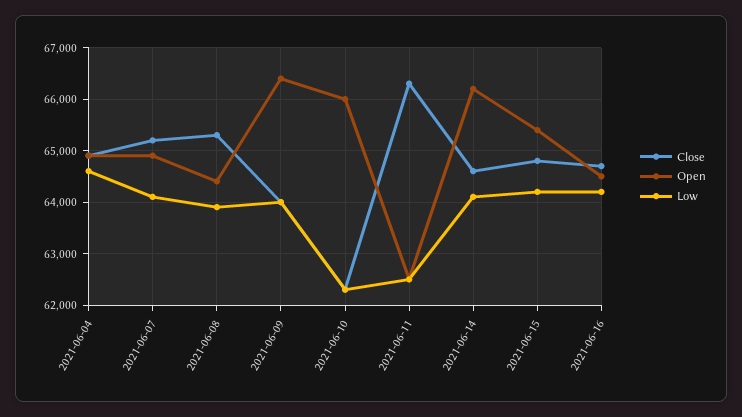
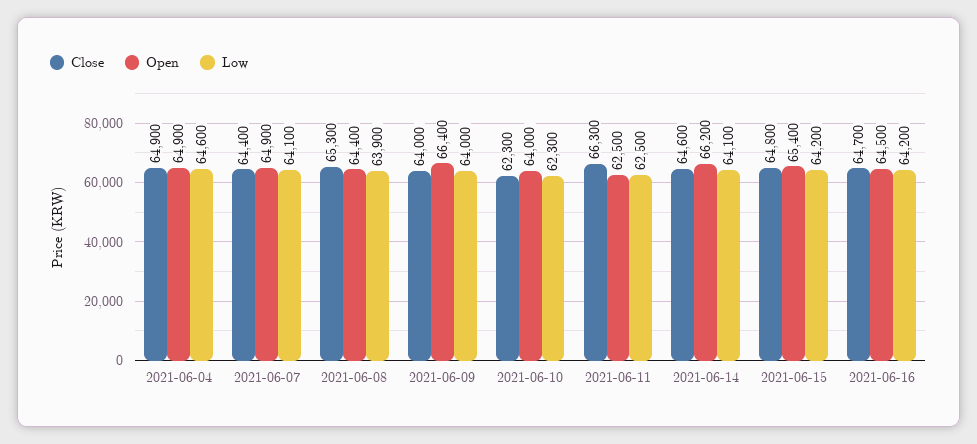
  {
    "Close": {
      "2021-06-04": 64900,
-     "2021-06-07": 65200,
+     "2021-06-07": 64400,
      "2021-06-08": 65300,
      "2021-06-09": 64000,
      "2021-06-10": 62300,
      "2021-06-11": 66300,
      "2021-06-14": 64600,
      "2021-06-15": 64800,
      "2021-06-16": 64700
    },
    "Open": {
      "2021-06-04": 64900,
      "2021-06-07": 64900,
      "2021-06-08": 64400,
      "2021-06-09": 66400,
-     "2021-06-10": 66000,
+     "2021-06-10": 64000,
      "2021-06-11": 62500,
      "2021-06-14": 66200,
      "2021-06-15": 65400,
      "2021-06-16": 64500
    },
    "Low": {
      "2021-06-04": 64600,
      "2021-06-07": 64100,
      "2021-06-08": 63900,
      "2021-06-09": 64000,
      "2021-06-10": 62300,
      "2021-06-11": 62500,
      "2021-06-14": 64100,
      "2021-06-15": 64200,
      "2021-06-16": 64200
    }
  }

